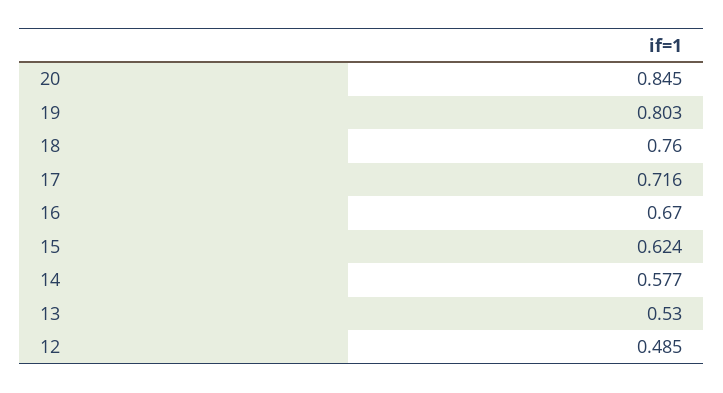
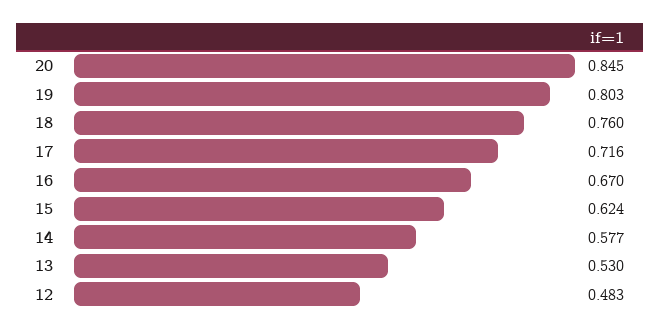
  {
    "20": 0.845,
    "19": 0.803,
    "18": 0.76,
    "17": 0.716,
    "16": 0.67,
    "15": 0.624,
    "14": 0.577,
    "13": 0.53,
-   "12": 0.485
+   "12": 0.483
  }

